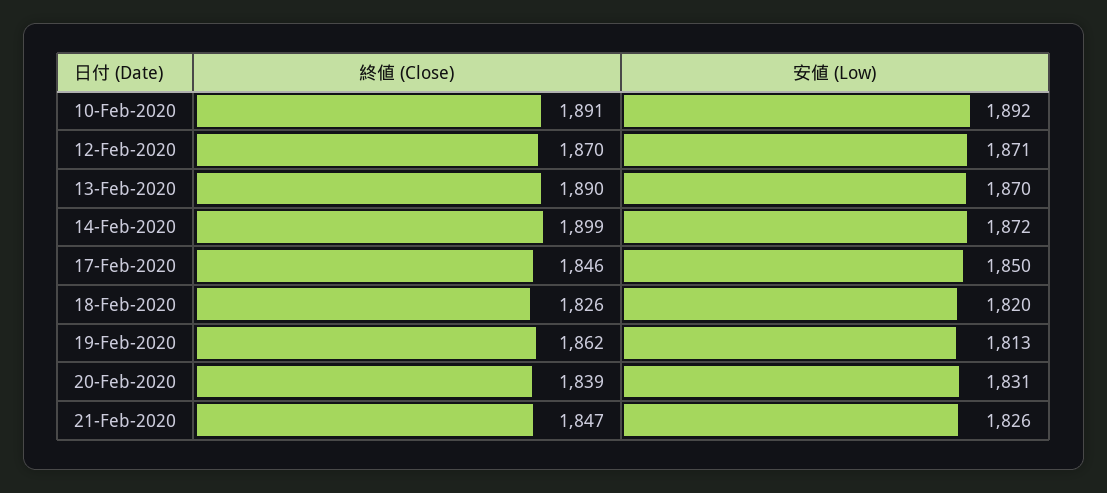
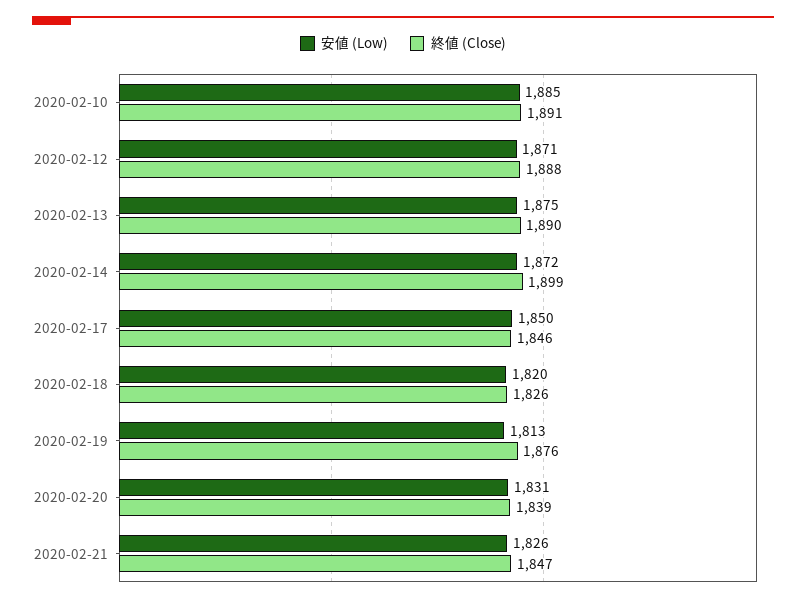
  {
    "終値 (Close)": {
      "10-Feb-2020": 1891,
-     "12-Feb-2020": 1870,
+     "12-Feb-2020": 1888,
      "13-Feb-2020": 1890,
      "14-Feb-2020": 1899,
      "17-Feb-2020": 1846,
      "18-Feb-2020": 1826,
-     "19-Feb-2020": 1862,
+     "19-Feb-2020": 1876,
      "20-Feb-2020": 1839,
      "21-Feb-2020": 1847
    },
    "安値 (Low)": {
-     "10-Feb-2020": 1892,
+     "10-Feb-2020": 1885,
      "12-Feb-2020": 1871,
-     "13-Feb-2020": 1870,
+     "13-Feb-2020": 1875,
      "14-Feb-2020": 1872,
      "17-Feb-2020": 1850,
      "18-Feb-2020": 1820,
      "19-Feb-2020": 1813,
      "20-Feb-2020": 1831,
      "21-Feb-2020": 1826
    }
  }

